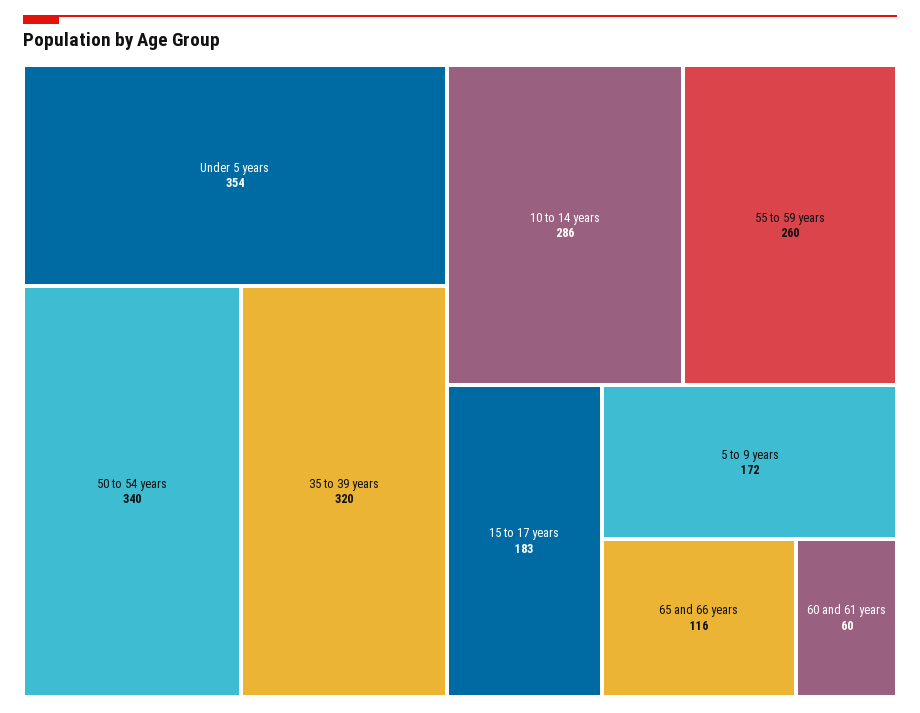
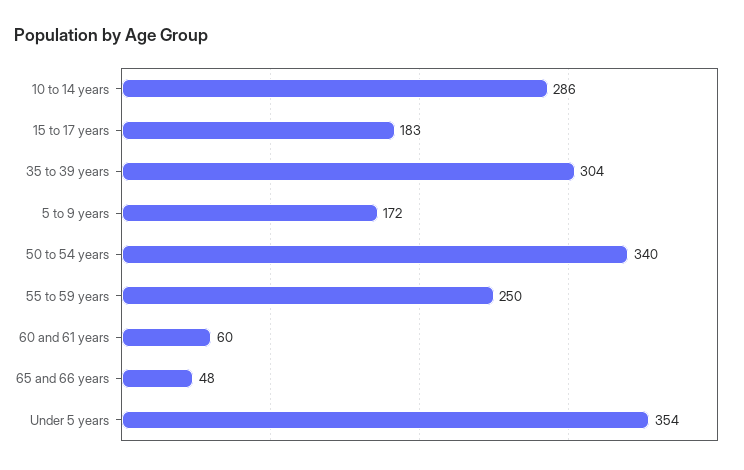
  {
    "Under 5 years": 354,
    "50 to 54 years": 340,
-   "35 to 39 years": 320,
+   "35 to 39 years": 304,
    "10 to 14 years": 286,
-   "55 to 59 years": 260,
+   "55 to 59 years": 250,
    "15 to 17 years": 183,
    "5 to 9 years": 172,
-   "65 and 66 years": 116,
+   "65 and 66 years": 48,
    "60 and 61 years": 60
  }

